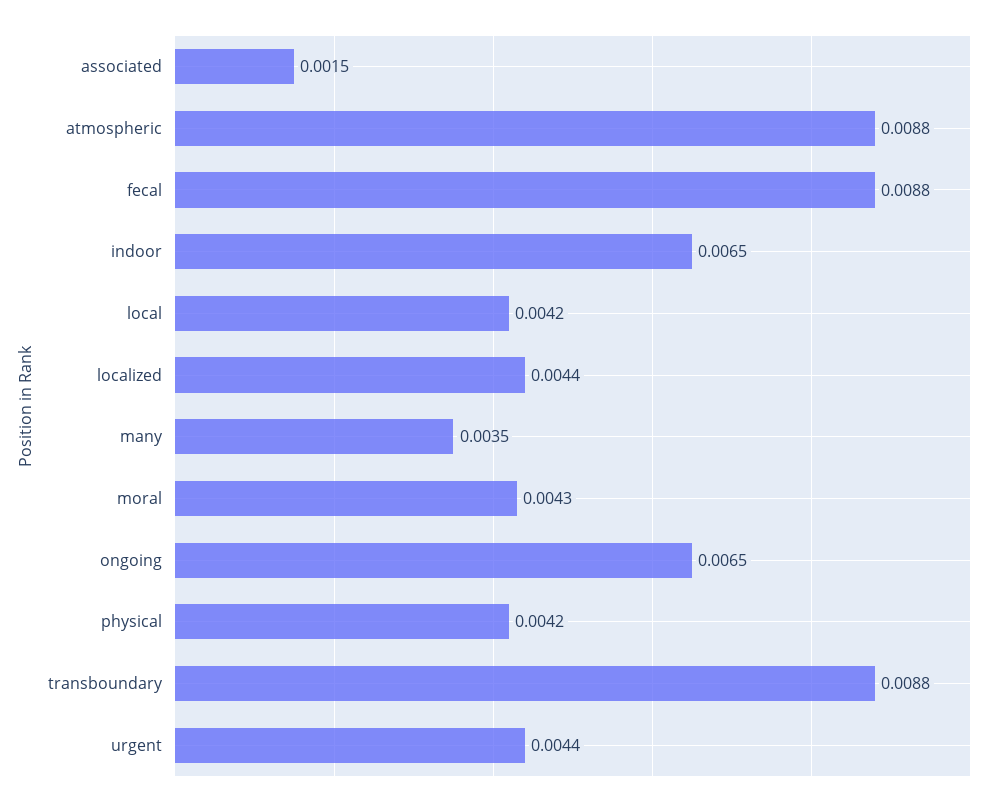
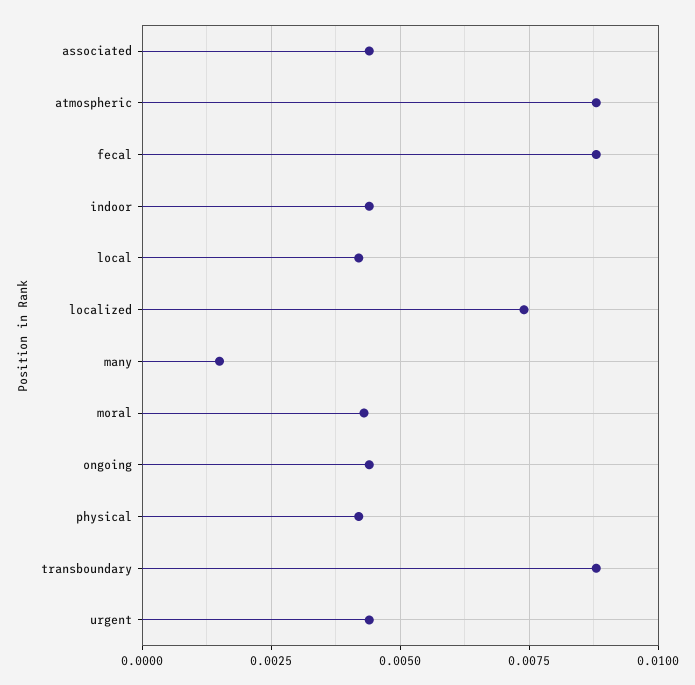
  {
-   "associated": 0.0015,
+   "associated": 0.0045,
    "atmospheric": 0.0088,
    "fecal": 0.0088,
-   "indoor": 0.0065,
+   "indoor": 0.0045,
    "local": 0.0042,
-   "localized": 0.0044,
+   "localized": 0.0075,
-   "many": 0.0035,
+   "many": 0.0015,
    "moral": 0.0043,
-   "ongoing": 0.0065,
+   "ongoing": 0.0045,
    "physical": 0.0042,
    "transboundary": 0.0088,
    "urgent": 0.0044
  }

